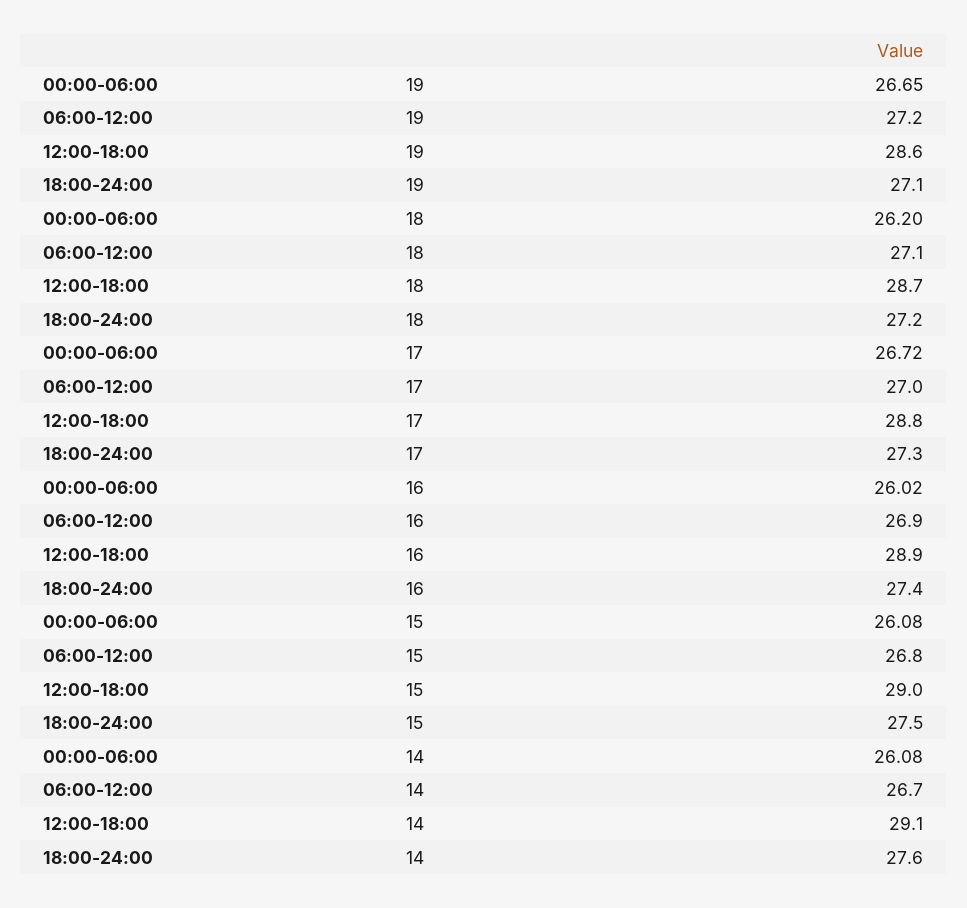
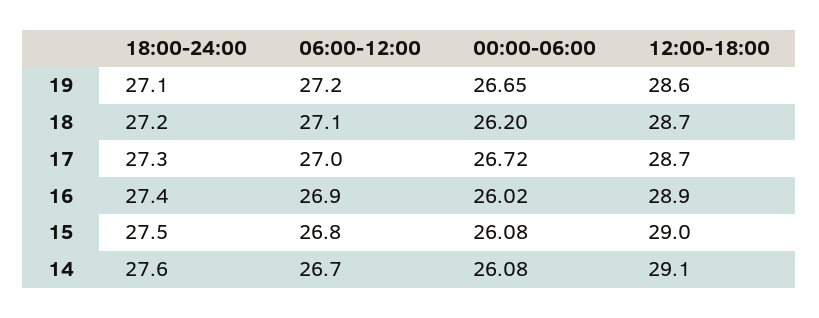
  {
    "00:00-06:00": {
      "19": 26.65,
      "18": 26.2,
      "17": 26.72,
      "16": 26.02,
      "15": 26.08,
      "14": 26.08
    },
    "06:00-12:00": {
      "19": 27.2,
      "18": 27.1,
      "17": 27,
      "16": 26.9,
      "15": 26.8,
      "14": 26.7
    },
    "12:00-18:00": {
      "19": 28.6,
      "18": 28.7,
-     "17": 28.8,
+     "17": 28.7,
      "16": 28.9,
      "15": 29,
      "14": 29.1
    },
    "18:00-24:00": {
      "19": 27.1,
      "18": 27.2,
      "17": 27.3,
      "16": 27.4,
      "15": 27.5,
      "14": 27.6
    }
  }

